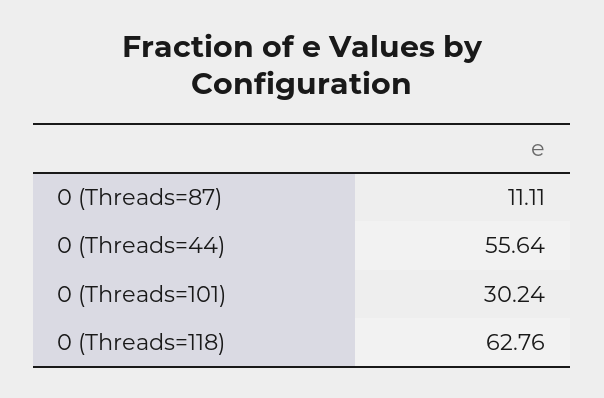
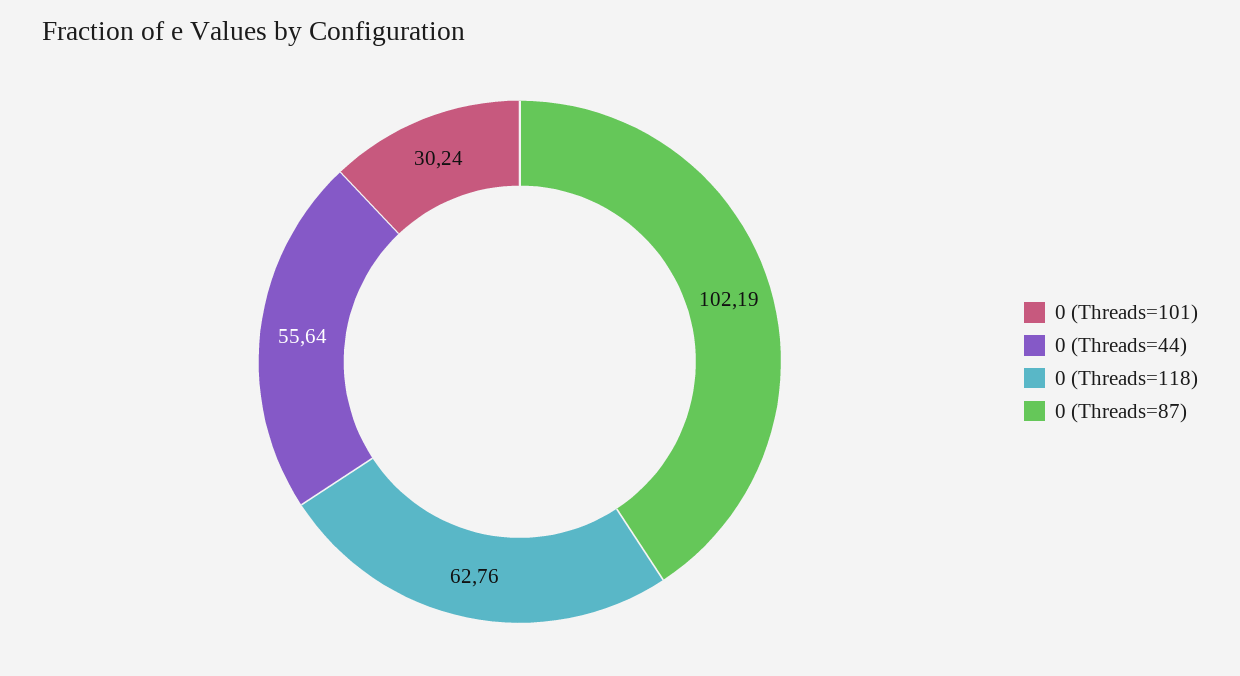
  {
-   "0 (Threads=87)": 11.11,
+   "0 (Threads=87)": 102.19,
    "0 (Threads=44)": 55.64,
    "0 (Threads=101)": 30.24,
    "0 (Threads=118)": 62.76
  }

